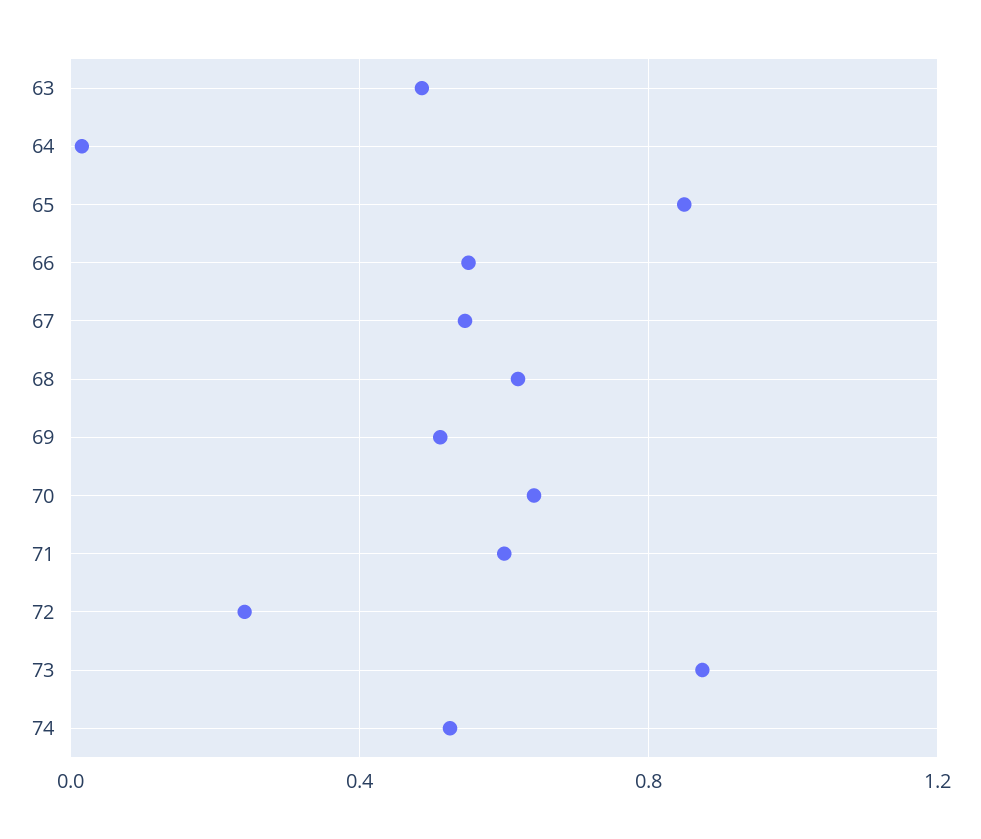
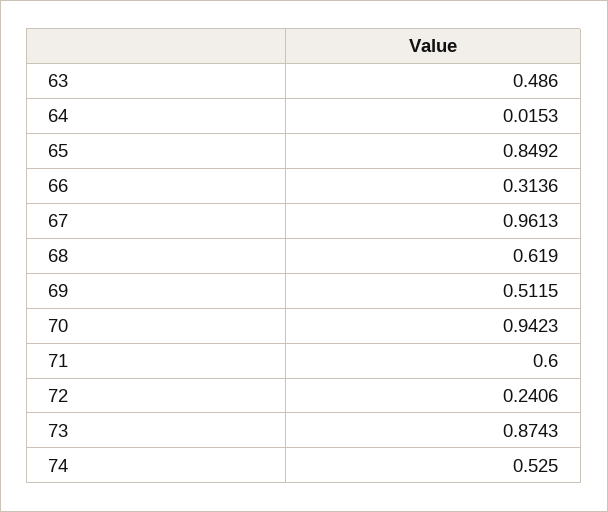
  {
    "63": 0.486,
    "64": 0.0153,
    "65": 0.8492,
-   "66": 0.55,
+   "66": 0.3136,
-   "67": 0.55,
+   "67": 0.9613,
    "68": 0.619,
    "69": 0.5115,
-   "70": 0.65,
+   "70": 0.9423,
    "71": 0.6,
    "72": 0.2406,
    "73": 0.8743,
    "74": 0.525
  }

